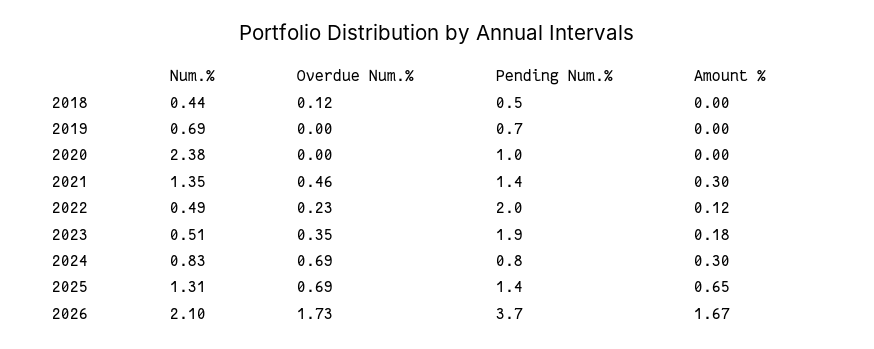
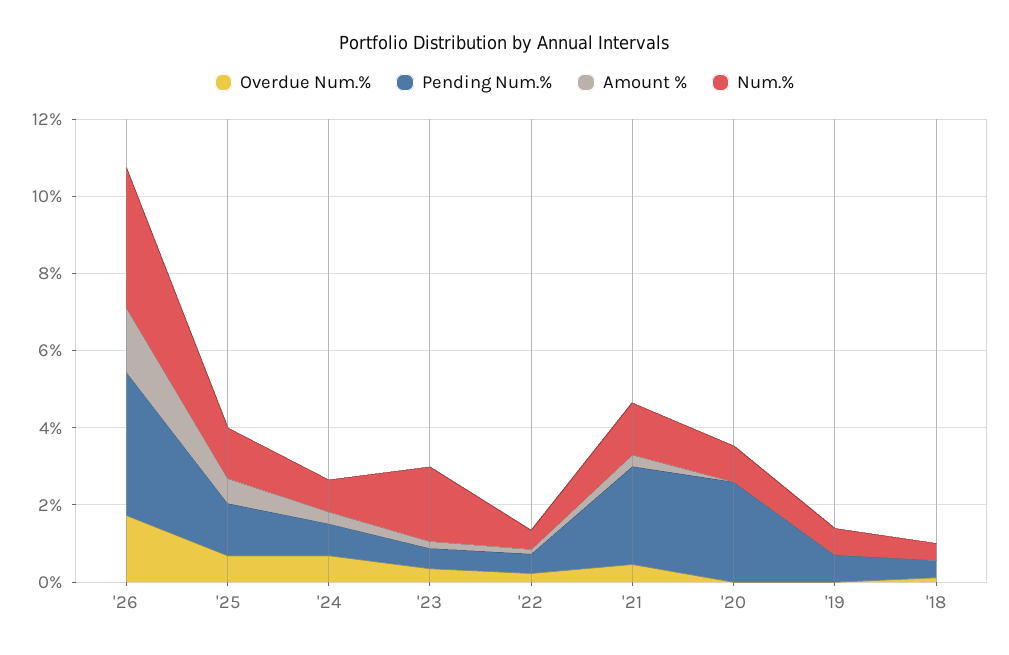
  {
    "Num.%": {
      "2018": 0.44,
      "2019": 0.69,
-     "2020": 2.38,
+     "2020": 1,
      "2021": 1.35,
      "2022": 0.49,
-     "2023": 0.51,
+     "2023": 2,
      "2024": 0.83,
      "2025": 1.31,
-     "2026": 2.1
+     "2026": 3.5
    },
    "Overdue Num.%": {
      "2018": 0.12,
      "2019": 0,
      "2020": 0,
      "2021": 0.46,
      "2022": 0.23,
      "2023": 0.35,
      "2024": 0.69,
      "2025": 0.69,
      "2026": 1.73
    },
    "Pending Num.%": {
      "2018": 0.5,
      "2019": 0.7,
-     "2020": 1,
+     "2020": 2.5,
-     "2021": 1.4,
+     "2021": 2.5,
-     "2022": 2,
+     "2022": 0.5,
-     "2023": 1.9,
+     "2023": 0.5,
      "2024": 0.8,
      "2025": 1.4,
      "2026": 3.7
    },
    "Amount %": {
      "2018": 0,
      "2019": 0,
      "2020": 0,
      "2021": 0.3,
      "2022": 0.12,
      "2023": 0.18,
      "2024": 0.3,
      "2025": 0.65,
      "2026": 1.67
    }
  }

